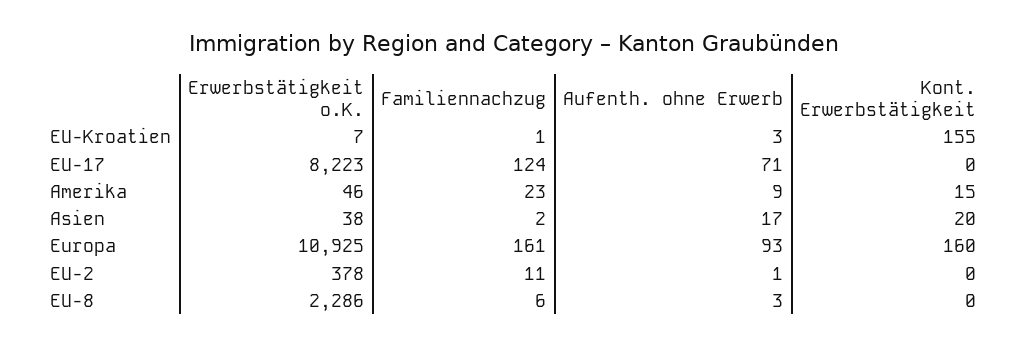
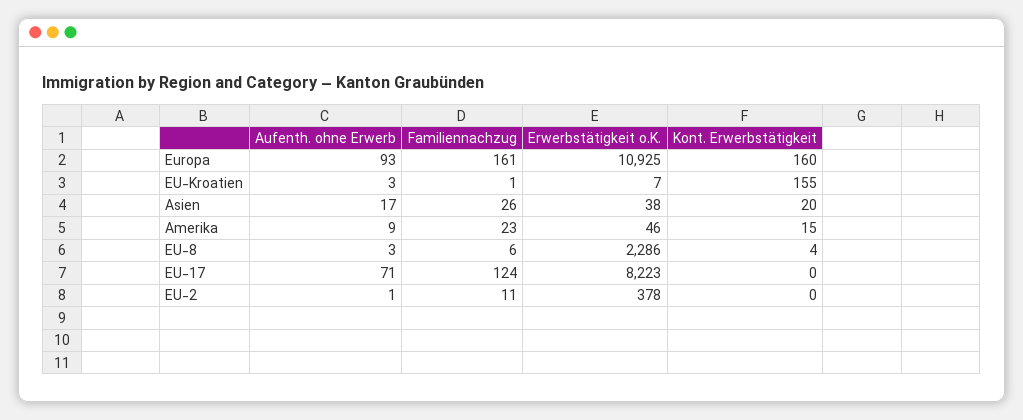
  {
    "Erwerbstätigkeit o.K.": {
      "EU-Kroatien": 7,
      "EU-17": 8223,
      "Amerika": 46,
      "Asien": 38,
      "Europa": 10925,
      "EU-2": 378,
      "EU-8": 2286
    },
    "Familiennachzug": {
      "EU-Kroatien": 1,
      "EU-17": 124,
      "Amerika": 23,
-     "Asien": 2,
+     "Asien": 26,
      "Europa": 161,
      "EU-2": 11,
      "EU-8": 6
    },
    "Aufenth. ohne Erwerb": {
      "EU-Kroatien": 3,
      "EU-17": 71,
      "Amerika": 9,
      "Asien": 17,
      "Europa": 93,
      "EU-2": 1,
      "EU-8": 3
    },
    "Kont. Erwerbstätigkeit": {
      "EU-Kroatien": 155,
      "EU-17": 0,
      "Amerika": 15,
      "Asien": 20,
      "Europa": 160,
      "EU-2": 0,
-     "EU-8": 0
+     "EU-8": 4
    }
  }

